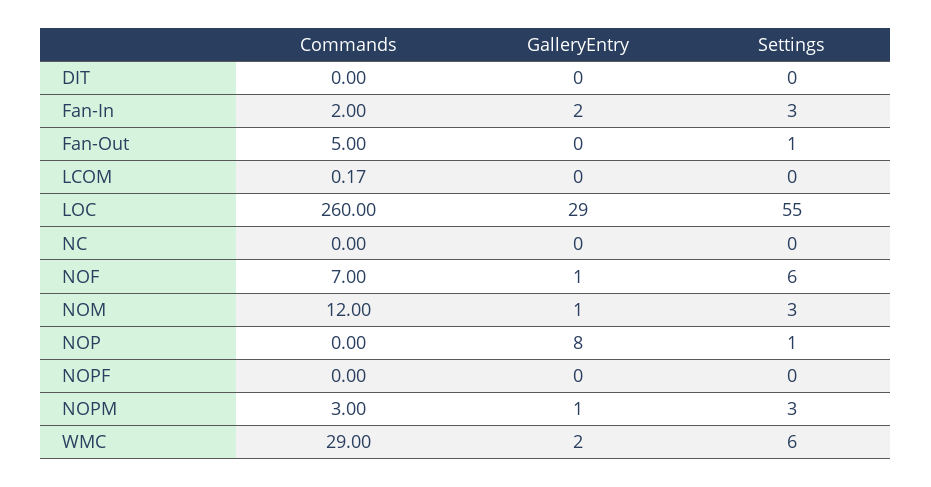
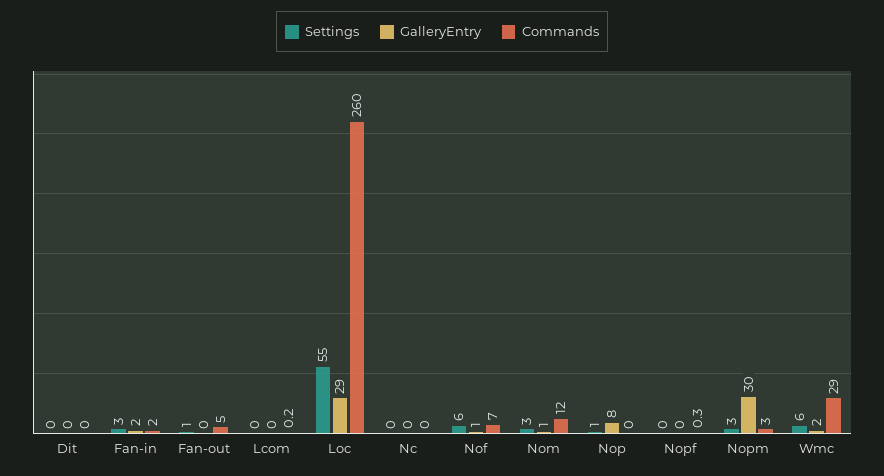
  {
    "Commands": {
      "DIT": 0,
      "Fan-In": 2,
      "Fan-Out": 5,
      "LCOM": 0.17,
      "LOC": 260,
      "NC": 0,
      "NOF": 7,
      "NOM": 12,
      "NOP": 0,
-     "NOPF": 0,
+     "NOPF": 0.3,
      "NOPM": 3,
      "WMC": 29
    },
    "GalleryEntry": {
      "DIT": 0,
      "Fan-In": 2,
      "Fan-Out": 0,
      "LCOM": 0,
      "LOC": 29,
      "NC": 0,
      "NOF": 1,
      "NOM": 1,
      "NOP": 8,
      "NOPF": 0,
-     "NOPM": 1,
+     "NOPM": 30,
      "WMC": 2
    },
    "Settings": {
      "DIT": 0,
      "Fan-In": 3,
      "Fan-Out": 1,
      "LCOM": 0,
      "LOC": 55,
      "NC": 0,
      "NOF": 6,
      "NOM": 3,
      "NOP": 1,
      "NOPF": 0,
      "NOPM": 3,
      "WMC": 6
    }
  }

